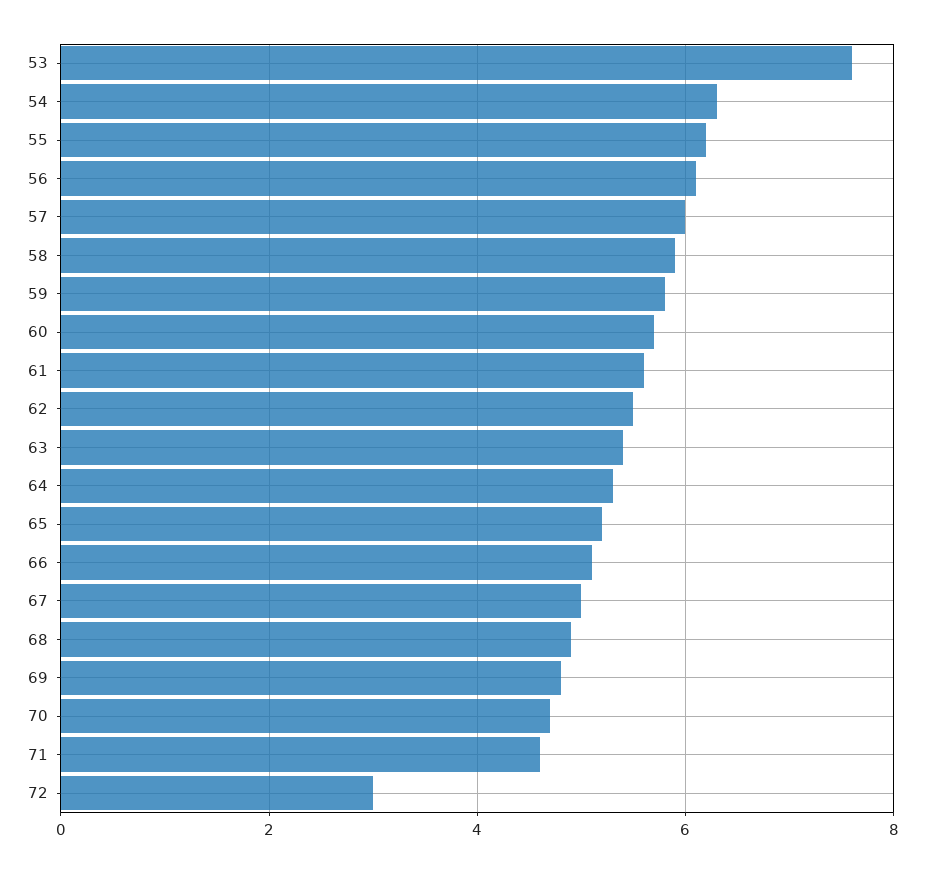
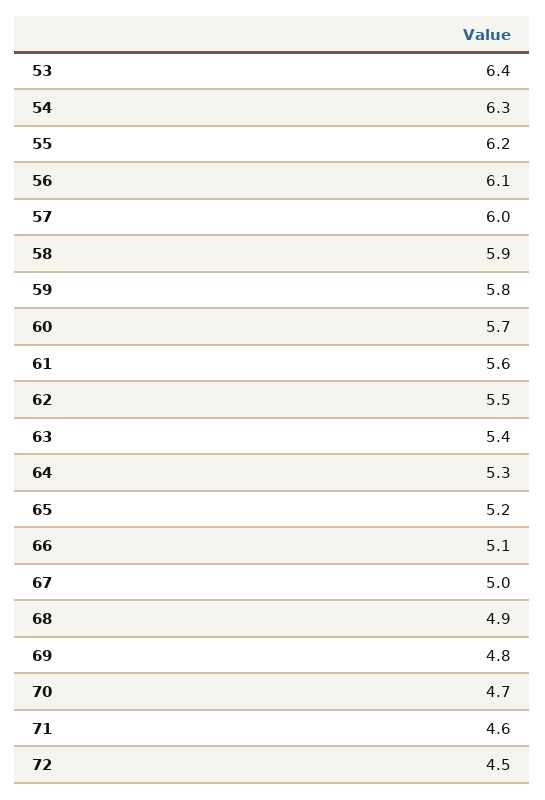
  {
-   "53": 7.5,
+   "53": 6.4,
    "54": 6.3,
    "55": 6.2,
    "56": 6.1,
    "57": 6,
    "58": 5.9,
    "59": 5.8,
    "60": 5.7,
    "61": 5.6,
    "62": 5.5,
    "63": 5.4,
    "64": 5.3,
    "65": 5.2,
    "66": 5.1,
    "67": 5,
    "68": 4.9,
    "69": 4.8,
    "70": 4.7,
    "71": 4.6,
-   "72": 3
+   "72": 4.5
  }

